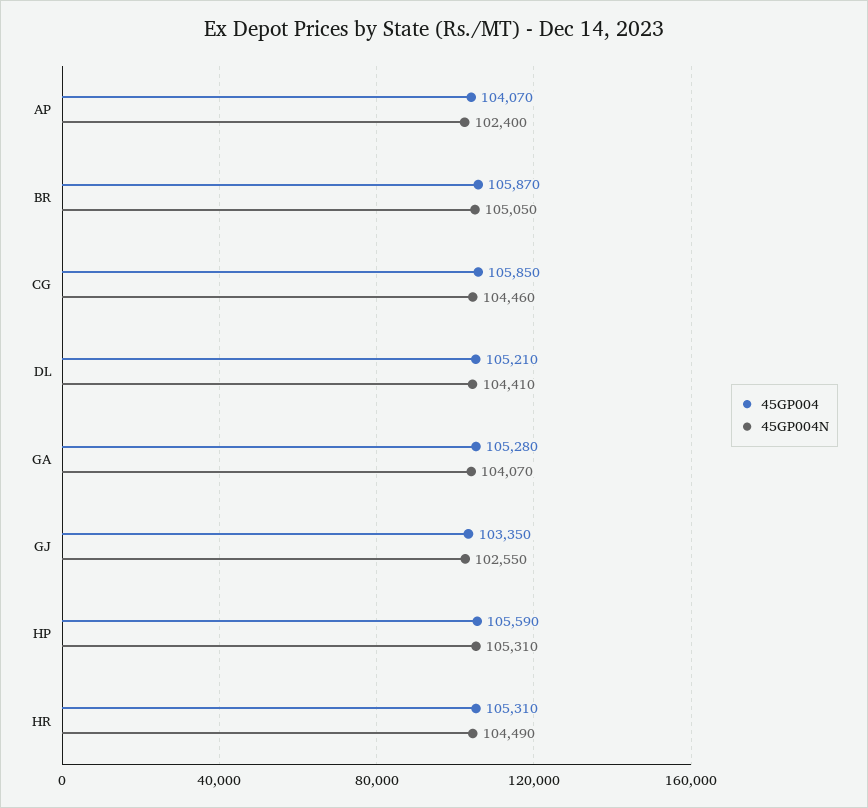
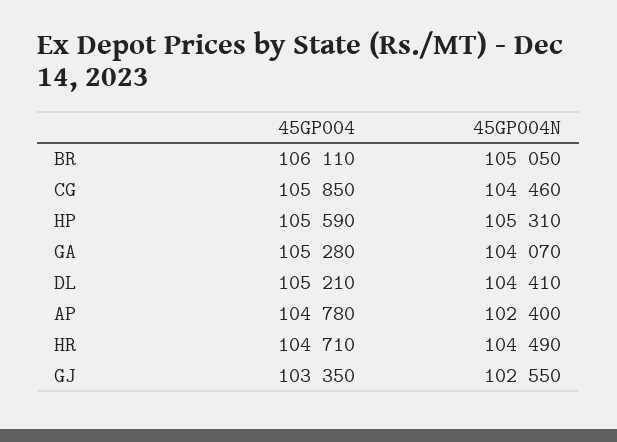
  {
    "45GP004": {
-     "AP": 104070,
+     "AP": 104780,
-     "BR": 105870,
+     "BR": 106110,
      "CG": 105850,
      "DL": 105210,
      "GA": 105280,
      "GJ": 103350,
      "HP": 105590,
-     "HR": 105310
+     "HR": 104710
    },
    "45GP004N": {
      "AP": 102400,
      "BR": 105050,
      "CG": 104460,
      "DL": 104410,
      "GA": 104070,
      "GJ": 102550,
      "HP": 105310,
      "HR": 104490
    }
  }

